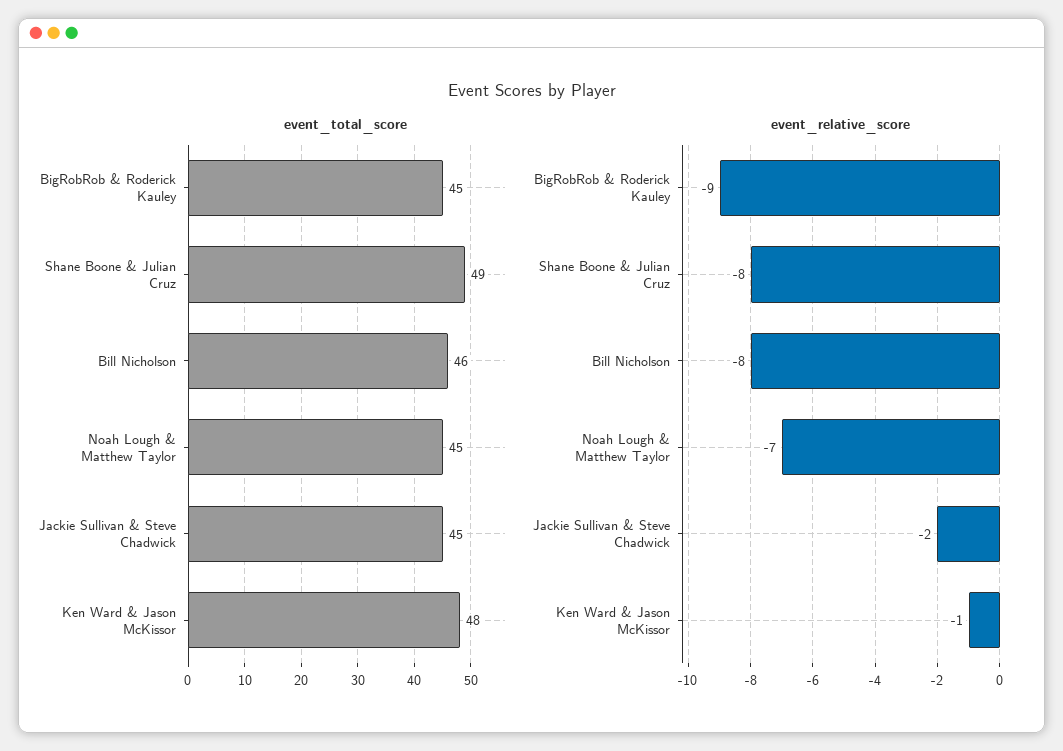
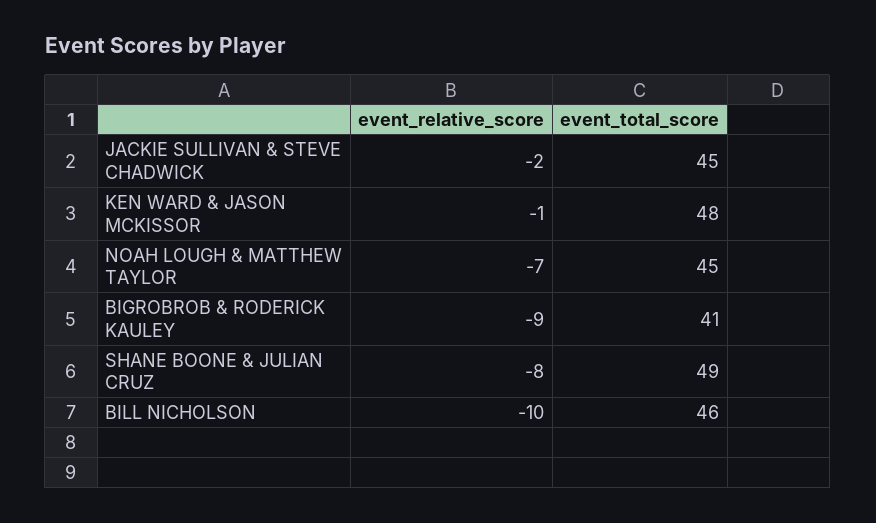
  {
    "event_total_score": {
-     "BigRobRob & Roderick Kauley": 45,
+     "BigRobRob & Roderick Kauley": 41,
      "Shane Boone & Julian Cruz": 49,
      "Bill Nicholson": 46,
      "Noah Lough & Matthew Taylor": 45,
      "Jackie Sullivan & Steve Chadwick": 45,
      "Ken Ward & Jason McKissor": 48
    },
    "event_relative_score": {
      "BigRobRob & Roderick Kauley": -9,
      "Shane Boone & Julian Cruz": -8,
-     "Bill Nicholson": -8,
+     "Bill Nicholson": -10,
      "Noah Lough & Matthew Taylor": -7,
      "Jackie Sullivan & Steve Chadwick": -2,
      "Ken Ward & Jason McKissor": -1
    }
  }

